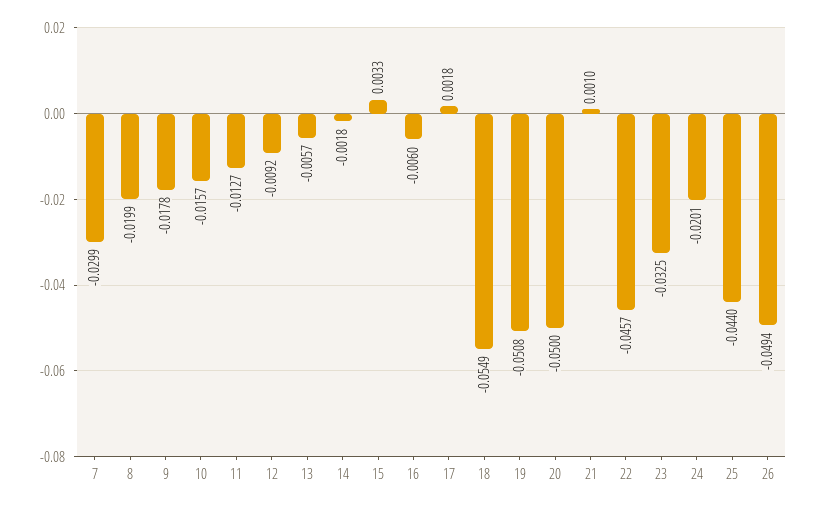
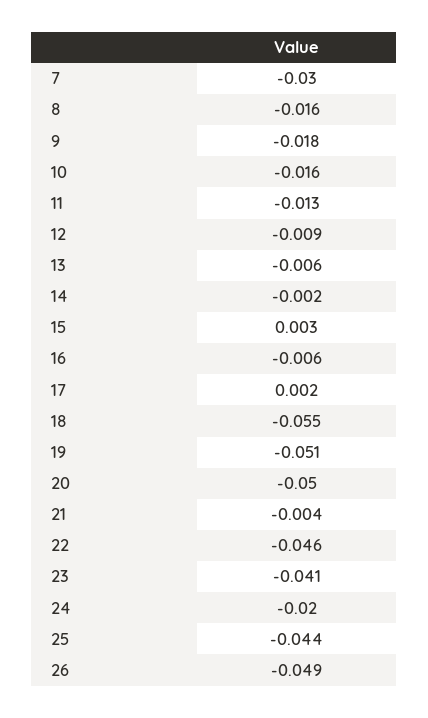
  {
    "7": -0.0299,
-   "8": -0.0199,
+   "8": -0.016,
    "9": -0.0178,
    "10": -0.0157,
    "11": -0.0127,
    "12": -0.0092,
    "13": -0.0057,
    "14": -0.0018,
    "15": 0.0033,
    "16": -0.006,
    "17": 0.0018,
    "18": -0.0549,
    "19": -0.0508,
    "20": -0.05,
-   "21": 0.001,
+   "21": -0.004,
    "22": -0.0457,
-   "23": -0.0325,
+   "23": -0.041,
    "24": -0.0201,
    "25": -0.044,
    "26": -0.0494
  }

